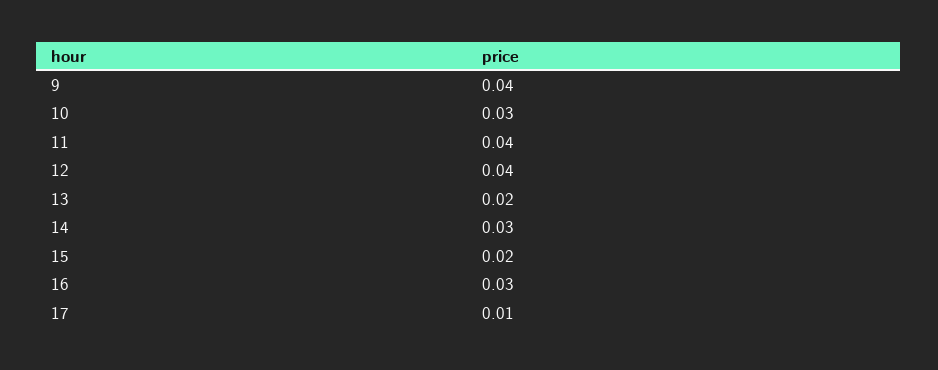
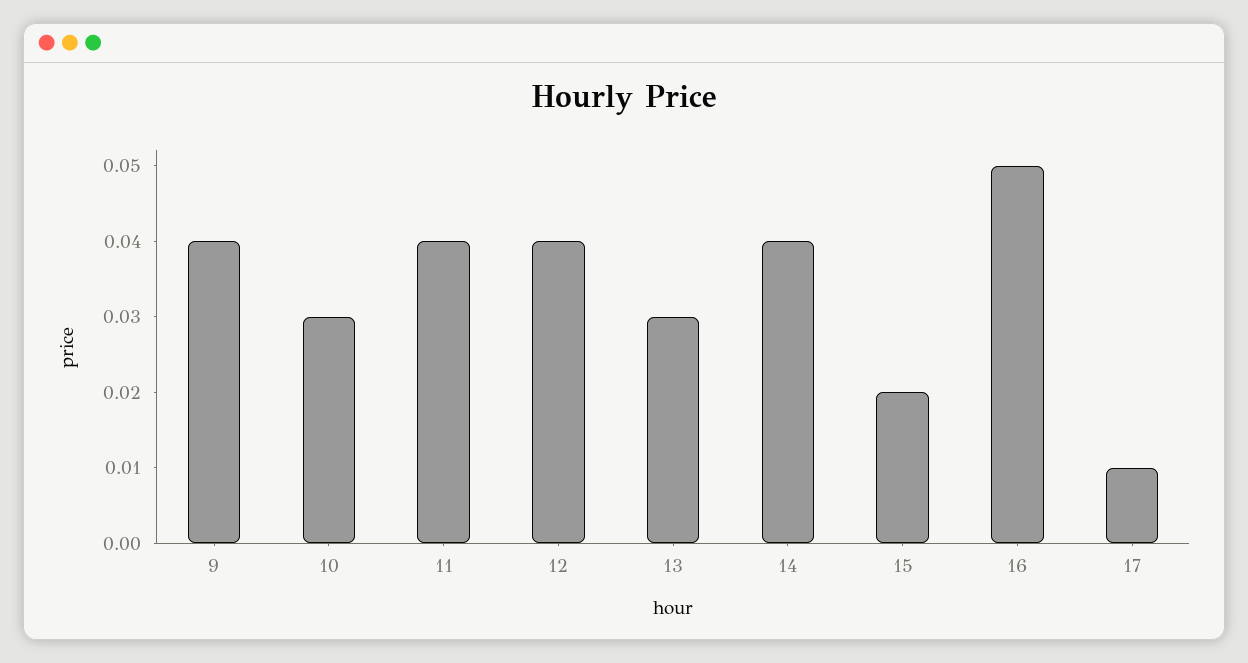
  {
    "9": 0.04,
    "10": 0.03,
    "11": 0.04,
    "12": 0.04,
-   "13": 0.02,
+   "13": 0.03,
-   "14": 0.03,
+   "14": 0.04,
    "15": 0.02,
-   "16": 0.03,
+   "16": 0.05,
    "17": 0.01
  }

